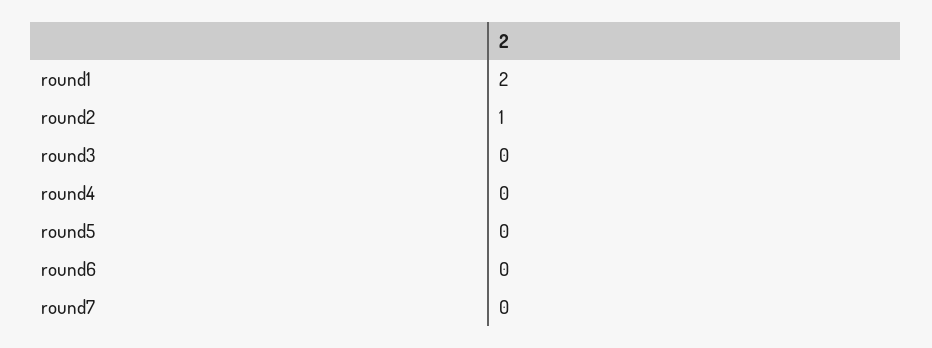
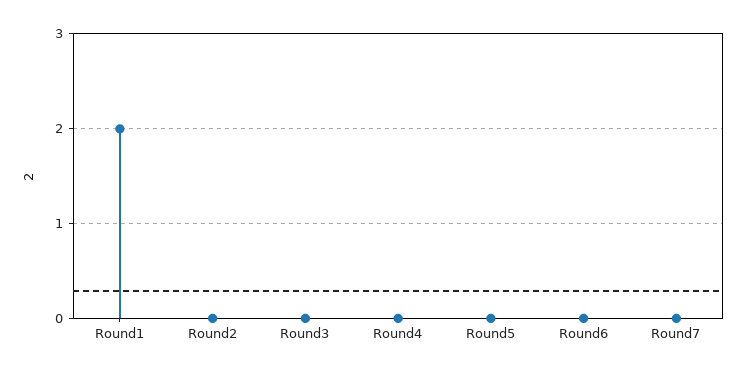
  {
    "round1": 2,
-   "round2": 1,
+   "round2": 0,
    "round3": 0,
    "round4": 0,
    "round5": 0,
    "round6": 0,
    "round7": 0
  }

